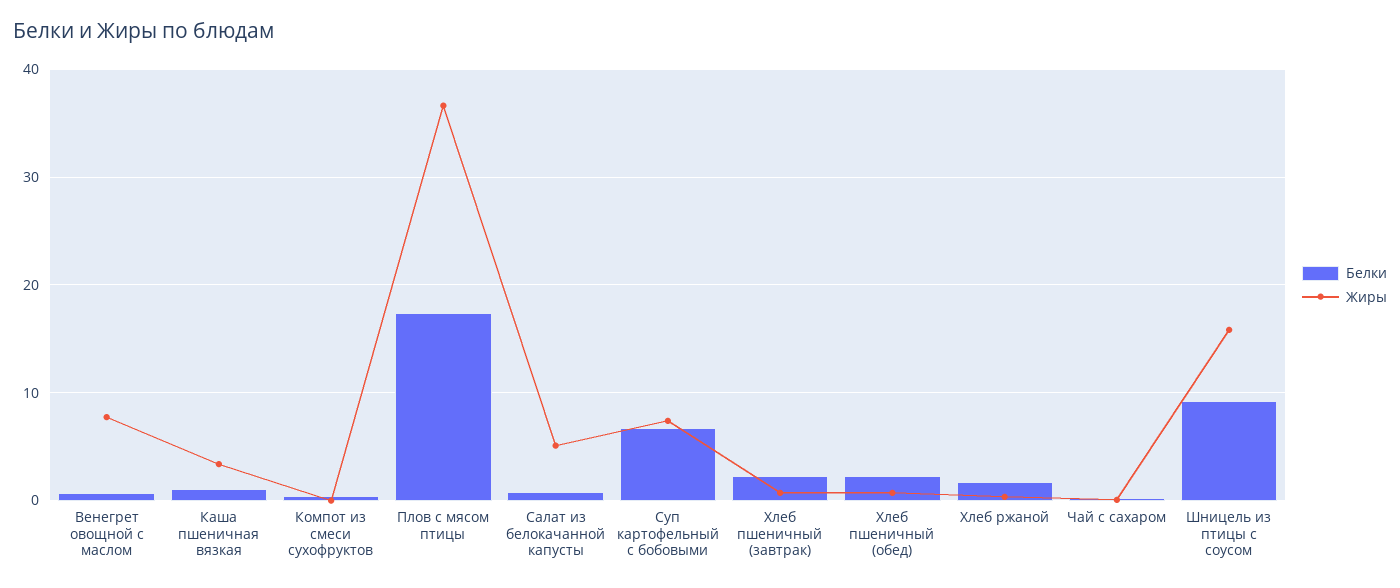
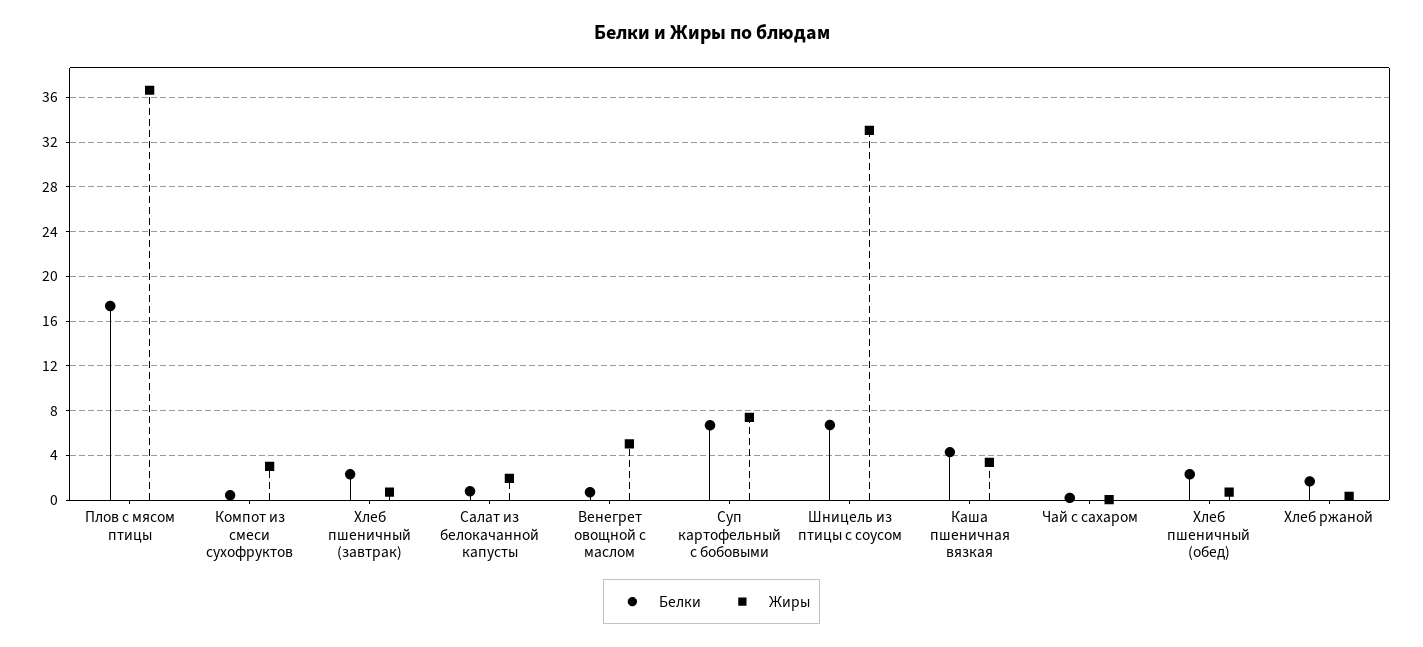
  {
    "Белки": {
      "Венегрет овощной с маслом": 1,
-     "Каша пшеничная вязкая": 1,
+     "Каша пшеничная вязкая": 4,
      "Компот из смеси сухофруктов": 0,
      "Плов с мясом птицы": 17,
      "Салат из белокачанной капусты": 1,
      "Суп картофельный с бобовыми": 7,
      "Хлеб пшеничный (завтрак)": 2,
      "Хлеб пшеничный (обед)": 2,
      "Хлеб ржаной": 2,
      "Чай с сахаром": 0,
-     "Шницель из птицы с соусом": 9
+     "Шницель из птицы с соусом": 7
    },
    "Жиры": {
-     "Венегрет овощной с маслом": 8,
+     "Венегрет овощной с маслом": 5,
      "Каша пшеничная вязкая": 3,
-     "Компот из смеси сухофруктов": 0,
+     "Компот из смеси сухофруктов": 3,
      "Плов с мясом птицы": 37,
-     "Салат из белокачанной капусты": 5,
+     "Салат из белокачанной капусты": 2,
      "Суп картофельный с бобовыми": 7,
      "Хлеб пшеничный (завтрак)": 1,
      "Хлеб пшеничный (обед)": 1,
      "Хлеб ржаной": 0,
      "Чай с сахаром": 0,
-     "Шницель из птицы с соусом": 16
+     "Шницель из птицы с соусом": 33
    }
  }

